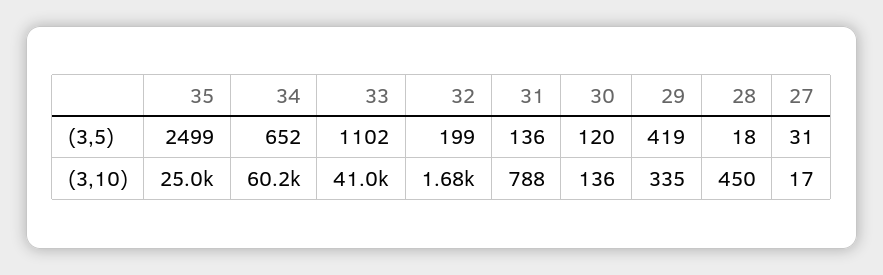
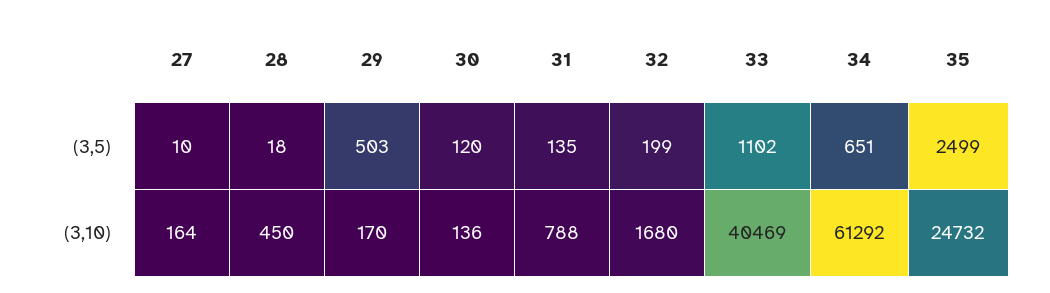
  {
    "35": {
      "(3,5)": 2499,
-     "(3,10)": 25000
+     "(3,10)": 24732
    },
    "34": {
-     "(3,5)": 652,
+     "(3,5)": 651,
-     "(3,10)": 60200
+     "(3,10)": 61292
    },
    "33": {
      "(3,5)": 1102,
-     "(3,10)": 41000
+     "(3,10)": 40469
    },
    "32": {
      "(3,5)": 199,
      "(3,10)": 1680
    },
    "31": {
-     "(3,5)": 136,
+     "(3,5)": 135,
      "(3,10)": 788
    },
    "30": {
      "(3,5)": 120,
      "(3,10)": 136
    },
    "29": {
-     "(3,5)": 419,
+     "(3,5)": 503,
-     "(3,10)": 335
+     "(3,10)": 170
    },
    "28": {
      "(3,5)": 18,
      "(3,10)": 450
    },
    "27": {
-     "(3,5)": 31,
+     "(3,5)": 10,
-     "(3,10)": 17
+     "(3,10)": 164
    }
  }

